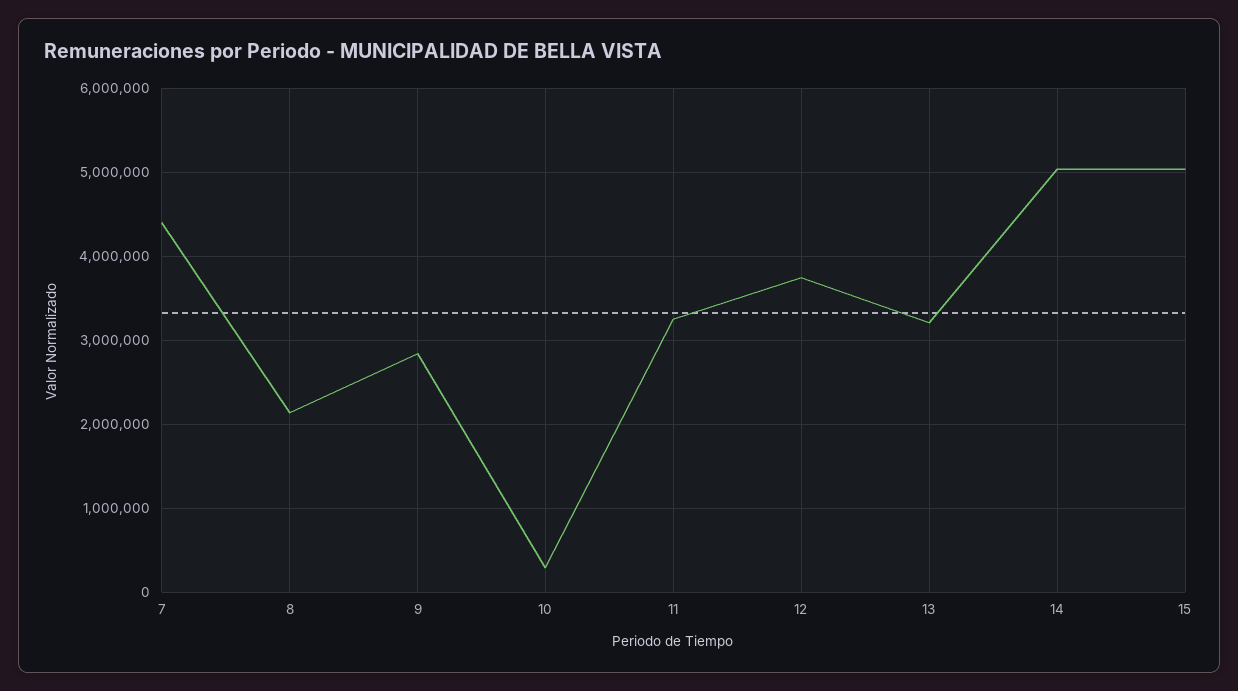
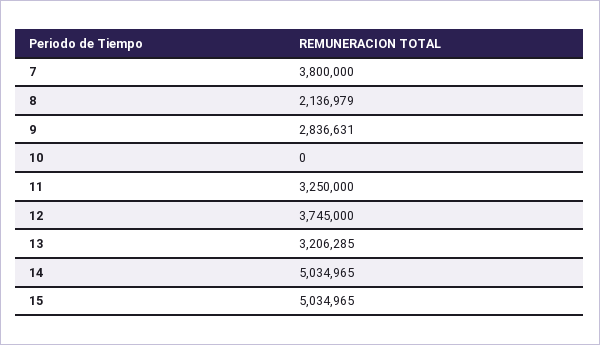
  {
-   "7": 4400000,
+   "7": 3800000,
    "8": 2136979,
    "9": 2836631,
-   "10": 300000,
+   "10": 0,
    "11": 3250000,
    "12": 3745000,
    "13": 3206285,
    "14": 5034965,
    "15": 5034965
  }

